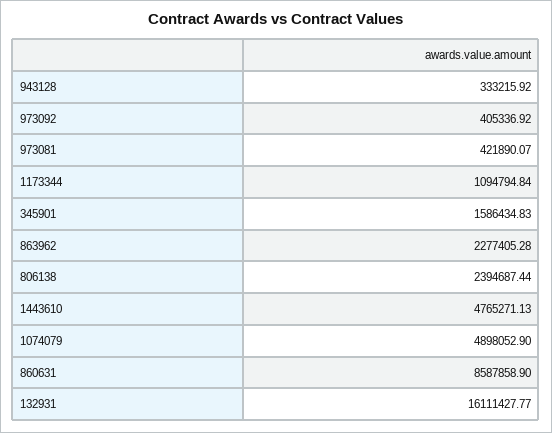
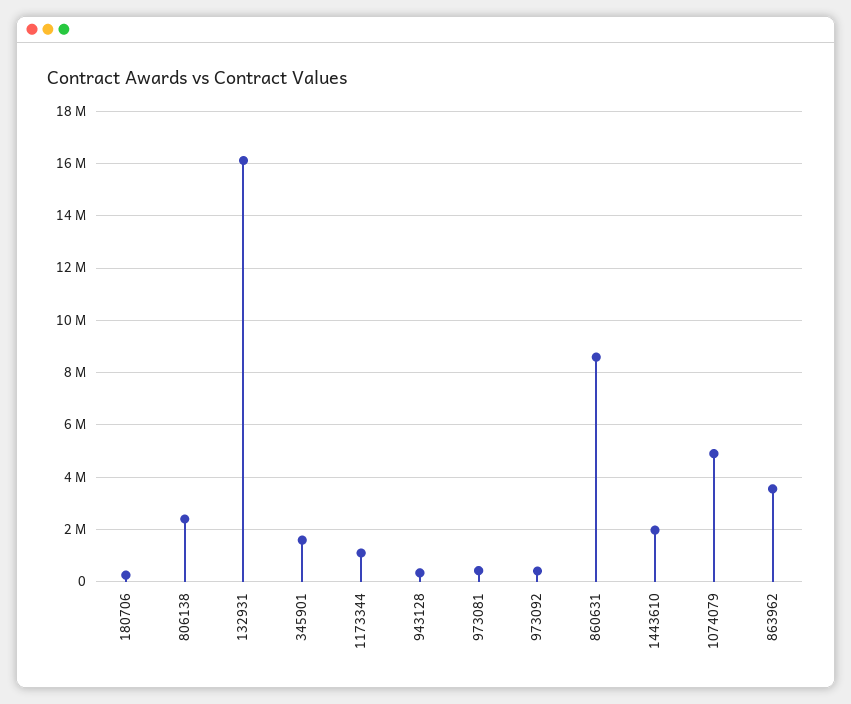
  {
    "943128": 333215.92,
    "973092": 405336.92,
    "973081": 421890.07,
    "1173344": 1094794.84,
    "345901": 1586434.83,
-   "863962": 2277405.28,
+   "863962": 3500000,
    "806138": 2394687.44,
-   "1443610": 4765271.13,
+   "1443610": 2000000,
    "1074079": 4898052.9,
    "860631": 8587858.9,
-   "132931": 16111427.77
+   "132931": 16111427.77,
+   "180706": 250000
  }

